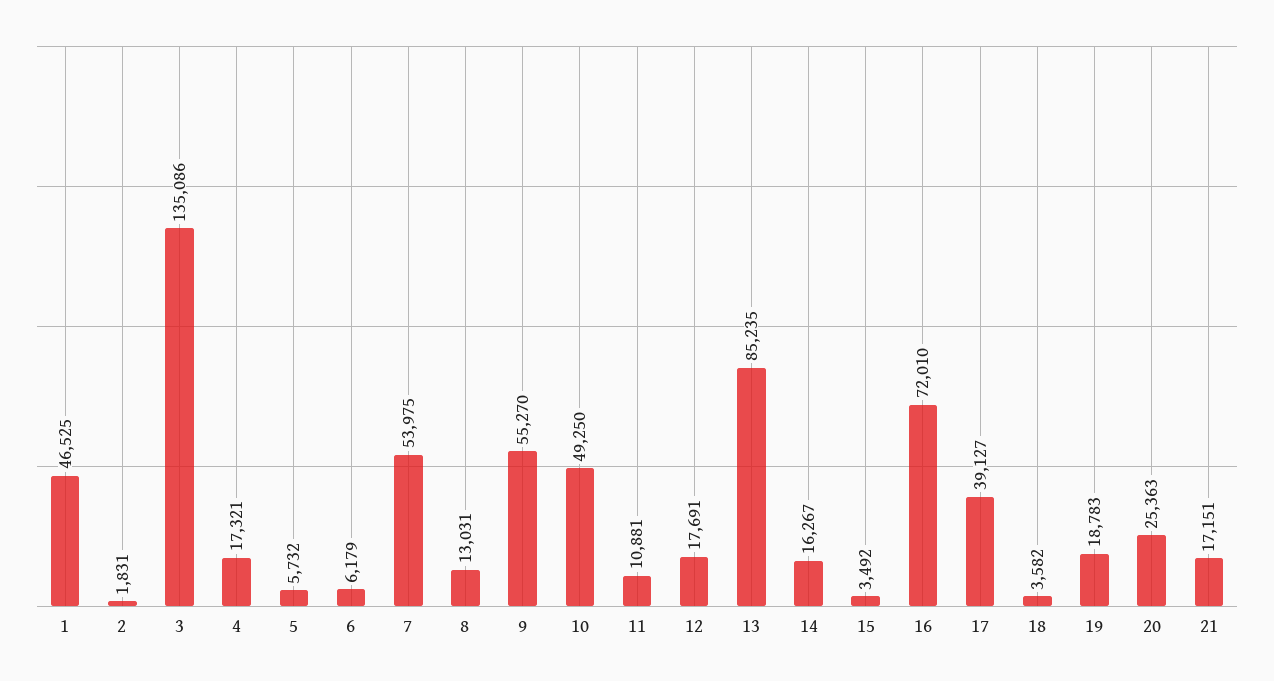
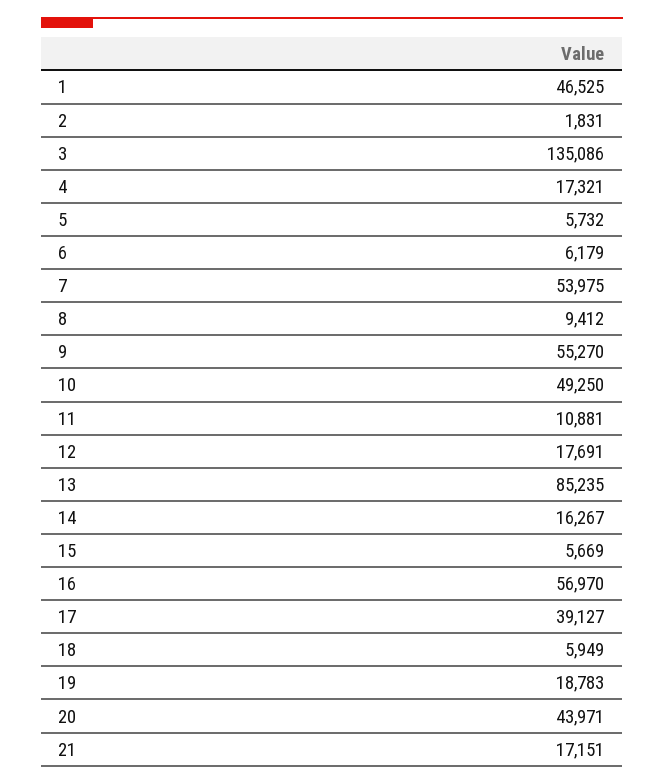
  {
    "1": 46525,
    "2": 1831,
    "3": 135086,
    "4": 17321,
    "5": 5732,
    "6": 6179,
    "7": 53975,
-   "8": 13031,
+   "8": 9412,
    "9": 55270,
    "10": 49250,
    "11": 10881,
    "12": 17691,
    "13": 85235,
    "14": 16267,
-   "15": 3492,
+   "15": 5669,
-   "16": 72010,
+   "16": 56970,
    "17": 39127,
-   "18": 3582,
+   "18": 5949,
    "19": 18783,
-   "20": 25363,
+   "20": 43971,
    "21": 17151
  }

